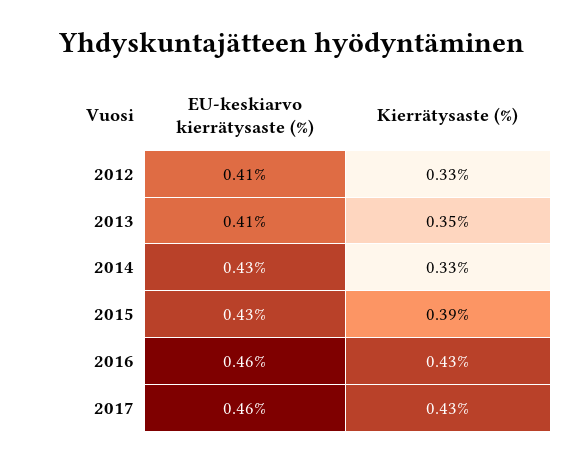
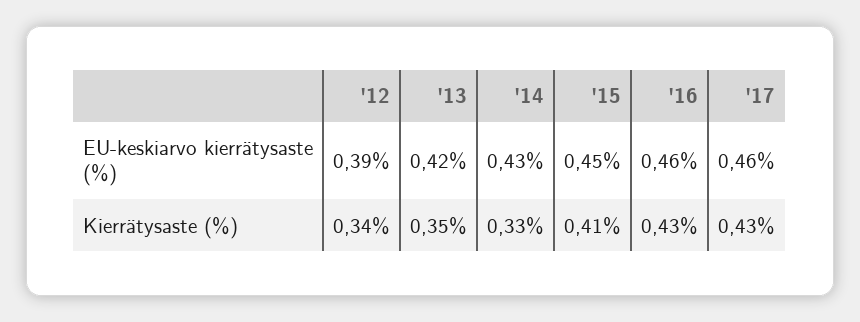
  {
    "EU-keskiarvo kierrätysaste (%)": {
-     "2012": 0.41,
+     "2012": 0.39,
-     "2013": 0.41,
+     "2013": 0.42,
      "2014": 0.43,
-     "2015": 0.43,
+     "2015": 0.45,
      "2016": 0.46,
      "2017": 0.46
    },
    "Kierrätysaste (%)": {
-     "2012": 0.33,
+     "2012": 0.34,
      "2013": 0.35,
      "2014": 0.33,
-     "2015": 0.39,
+     "2015": 0.41,
      "2016": 0.43,
      "2017": 0.43
    }
  }

